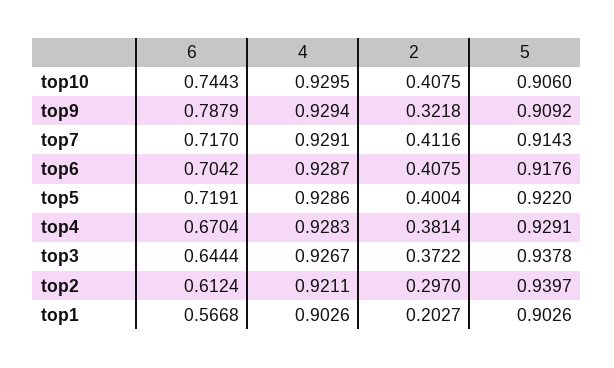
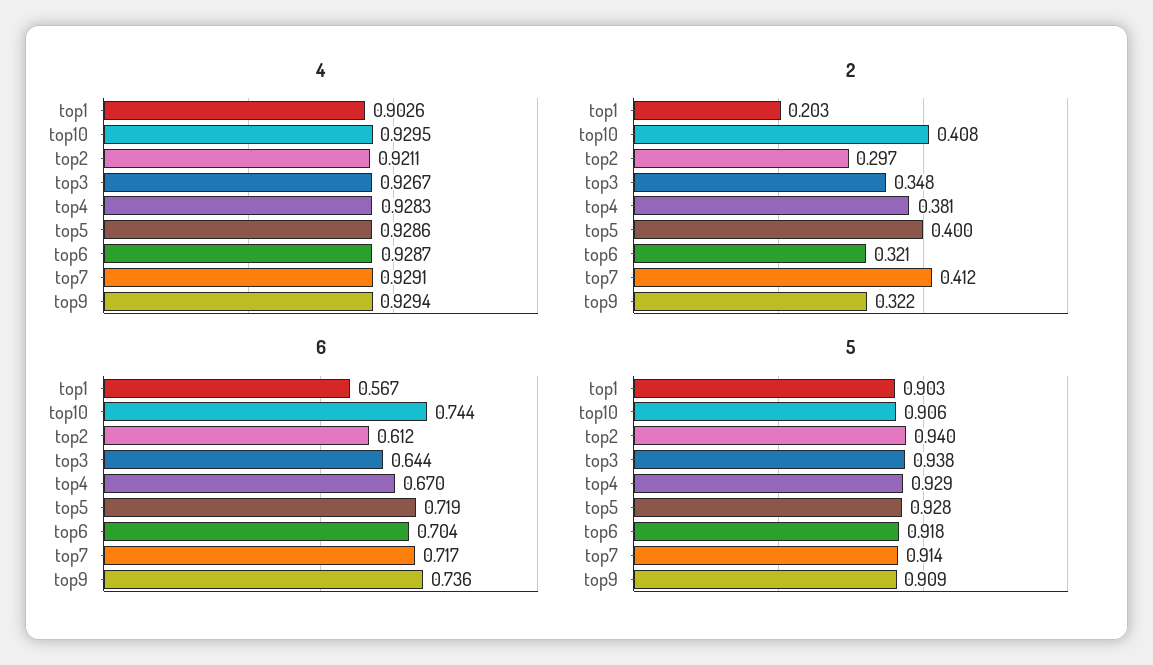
  {
    "6": {
      "top10": 0.7443,
-     "top9": 0.7879,
+     "top9": 0.736,
      "top7": 0.717,
      "top6": 0.7042,
      "top5": 0.7191,
      "top4": 0.6704,
      "top3": 0.6444,
      "top2": 0.6124,
      "top1": 0.5668
    },
    "4": {
      "top10": 0.9295,
      "top9": 0.9294,
      "top7": 0.9291,
      "top6": 0.9287,
      "top5": 0.9286,
      "top4": 0.9283,
      "top3": 0.9267,
      "top2": 0.9211,
      "top1": 0.9026
    },
    "2": {
      "top10": 0.4075,
      "top9": 0.3218,
      "top7": 0.4116,
-     "top6": 0.4075,
+     "top6": 0.321,
      "top5": 0.4004,
      "top4": 0.3814,
-     "top3": 0.3722,
+     "top3": 0.348,
      "top2": 0.297,
      "top1": 0.2027
    },
    "5": {
      "top10": 0.906,
      "top9": 0.9092,
      "top7": 0.9143,
      "top6": 0.9176,
-     "top5": 0.922,
+     "top5": 0.928,
      "top4": 0.9291,
      "top3": 0.9378,
      "top2": 0.9397,
      "top1": 0.9026
    }
  }

